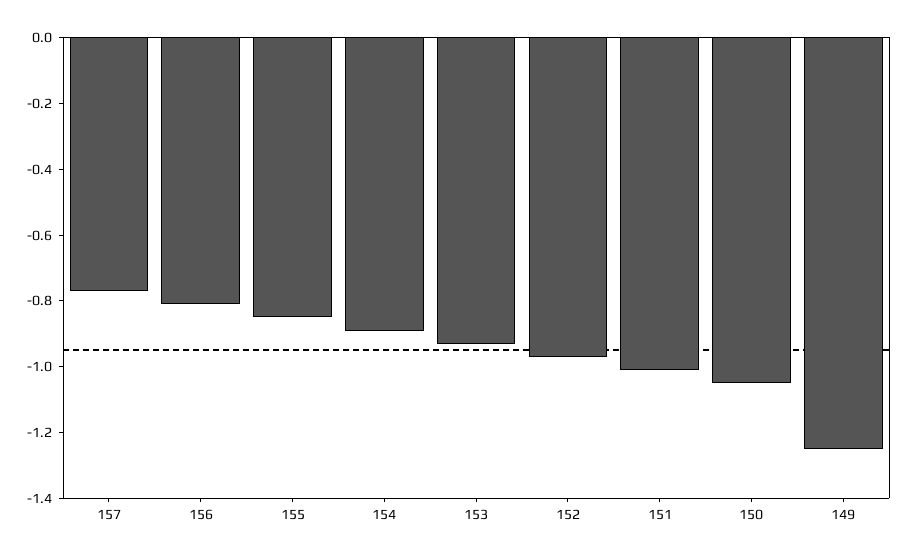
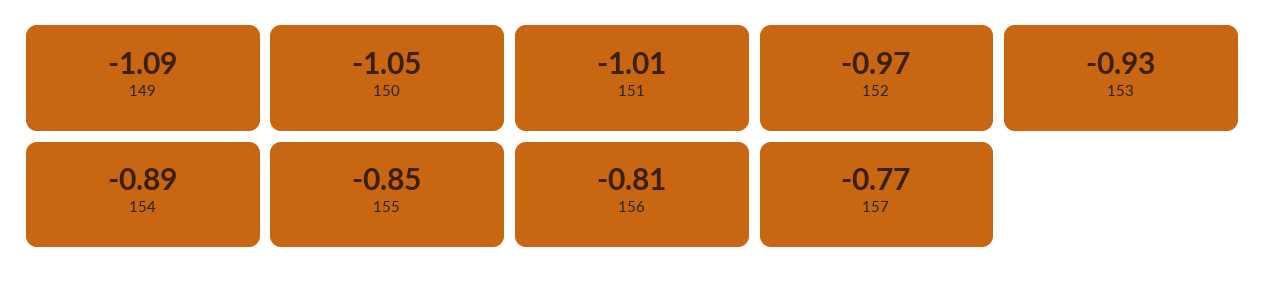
  {
    "157": -0.77,
    "156": -0.81,
    "155": -0.85,
    "154": -0.89,
    "153": -0.93,
    "152": -0.97,
    "151": -1.01,
    "150": -1.05,
-   "149": -1.25
+   "149": -1.09
  }

